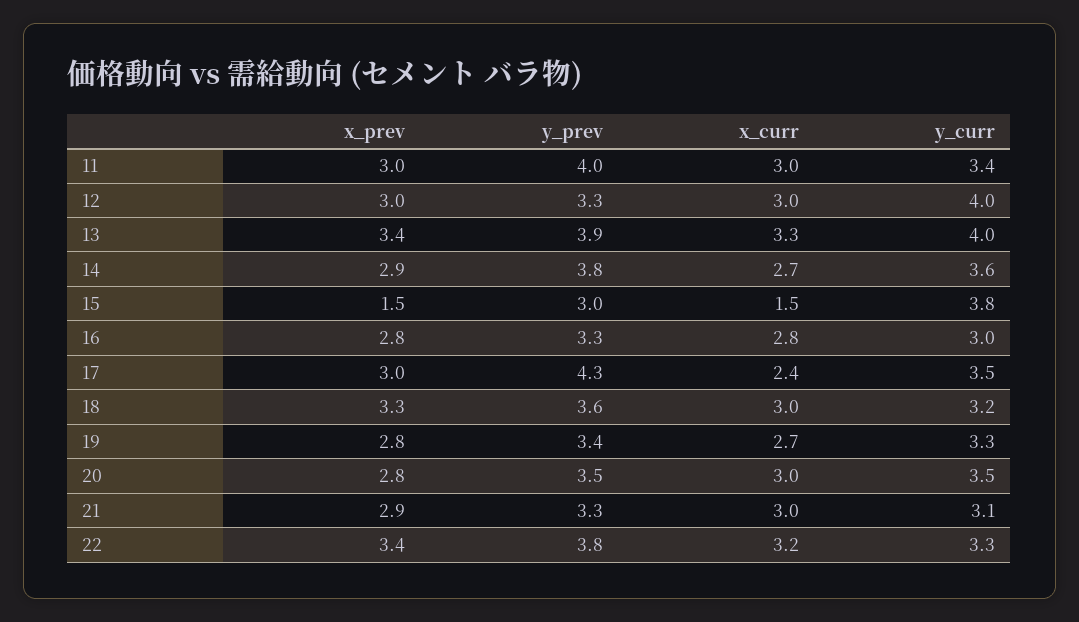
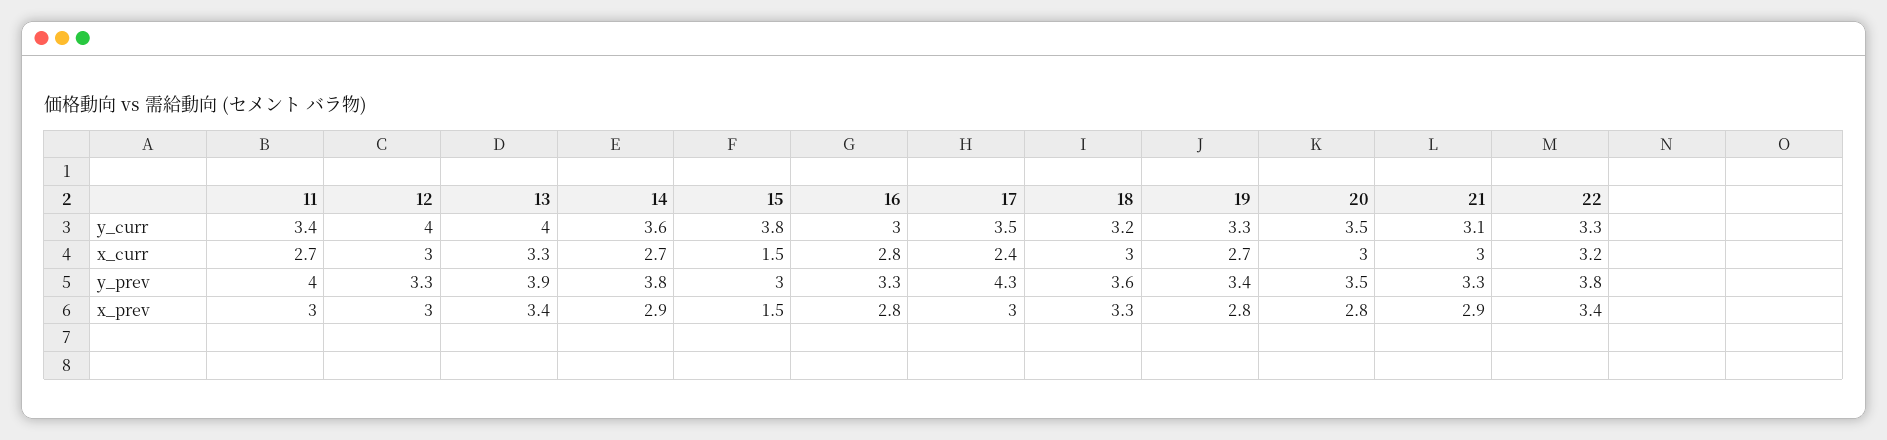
  {
    "x_prev": {
      "11": 3,
      "12": 3,
      "13": 3.4,
      "14": 2.9,
      "15": 1.5,
      "16": 2.8,
      "17": 3,
      "18": 3.3,
      "19": 2.8,
      "20": 2.8,
      "21": 2.9,
      "22": 3.4
    },
    "y_prev": {
      "11": 4,
      "12": 3.3,
      "13": 3.9,
      "14": 3.8,
      "15": 3,
      "16": 3.3,
      "17": 4.3,
      "18": 3.6,
      "19": 3.4,
      "20": 3.5,
      "21": 3.3,
      "22": 3.8
    },
    "x_curr": {
-     "11": 3,
+     "11": 2.7,
      "12": 3,
      "13": 3.3,
      "14": 2.7,
      "15": 1.5,
      "16": 2.8,
      "17": 2.4,
      "18": 3,
      "19": 2.7,
      "20": 3,
      "21": 3,
      "22": 3.2
    },
    "y_curr": {
      "11": 3.4,
      "12": 4,
      "13": 4,
      "14": 3.6,
      "15": 3.8,
      "16": 3,
      "17": 3.5,
      "18": 3.2,
      "19": 3.3,
      "20": 3.5,
      "21": 3.1,
      "22": 3.3
    }
  }

